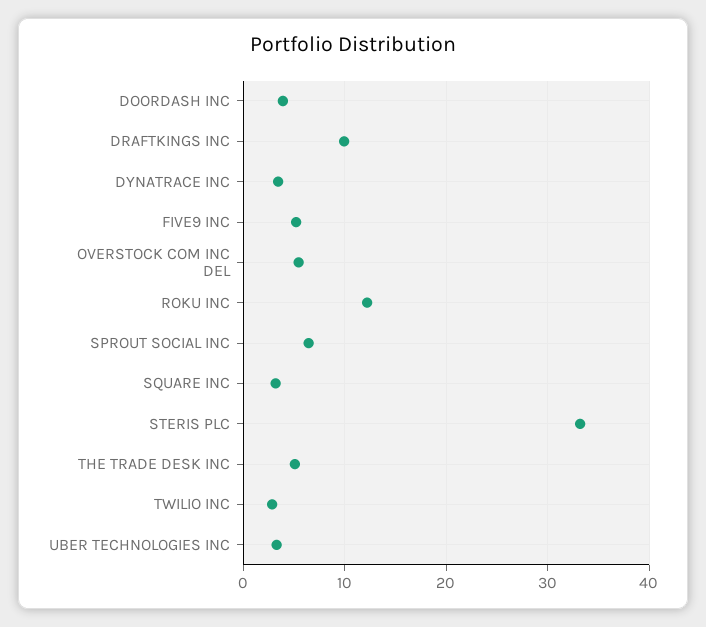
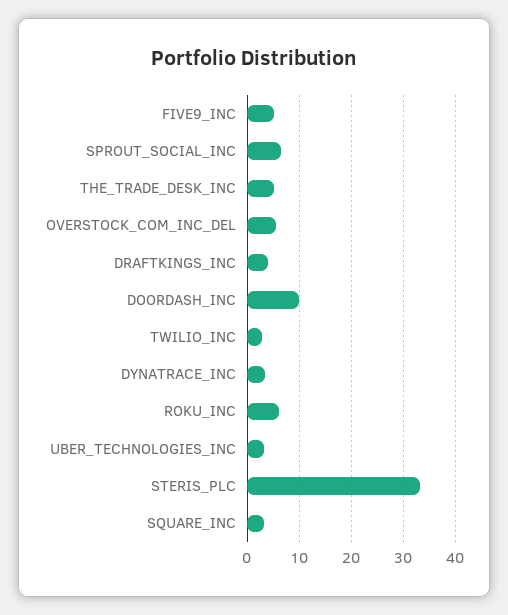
  {
-   "DOORDASH INC": 4,
+   "DOORDASH INC": 10,
-   "DRAFTKINGS INC": 10,
+   "DRAFTKINGS INC": 4,
    "DYNATRACE INC": 3,
    "FIVE9 INC": 5,
    "OVERSTOCK COM INC DEL": 5,
-   "ROKU INC": 12,
+   "ROKU INC": 6,
    "SPROUT SOCIAL INC": 6,
    "SQUARE INC": 3,
    "STERIS PLC": 33,
    "THE TRADE DESK INC": 5,
    "TWILIO INC": 3,
    "UBER TECHNOLOGIES INC": 3
  }

